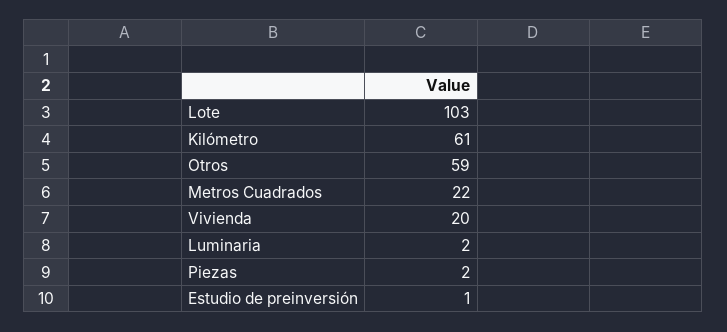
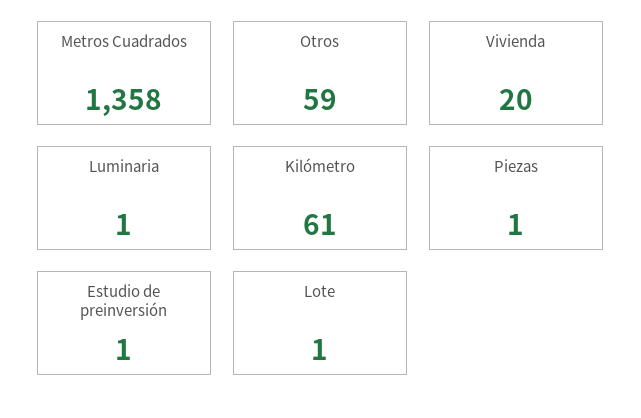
  {
-   "Lote": 103,
+   "Lote": 1,
    "Kilómetro": 61,
    "Otros": 59,
-   "Metros Cuadrados": 22,
+   "Metros Cuadrados": 1358,
    "Vivienda": 20,
-   "Luminaria": 2,
+   "Luminaria": 1,
-   "Piezas": 2,
+   "Piezas": 1,
    "Estudio de preinversión": 1
  }

